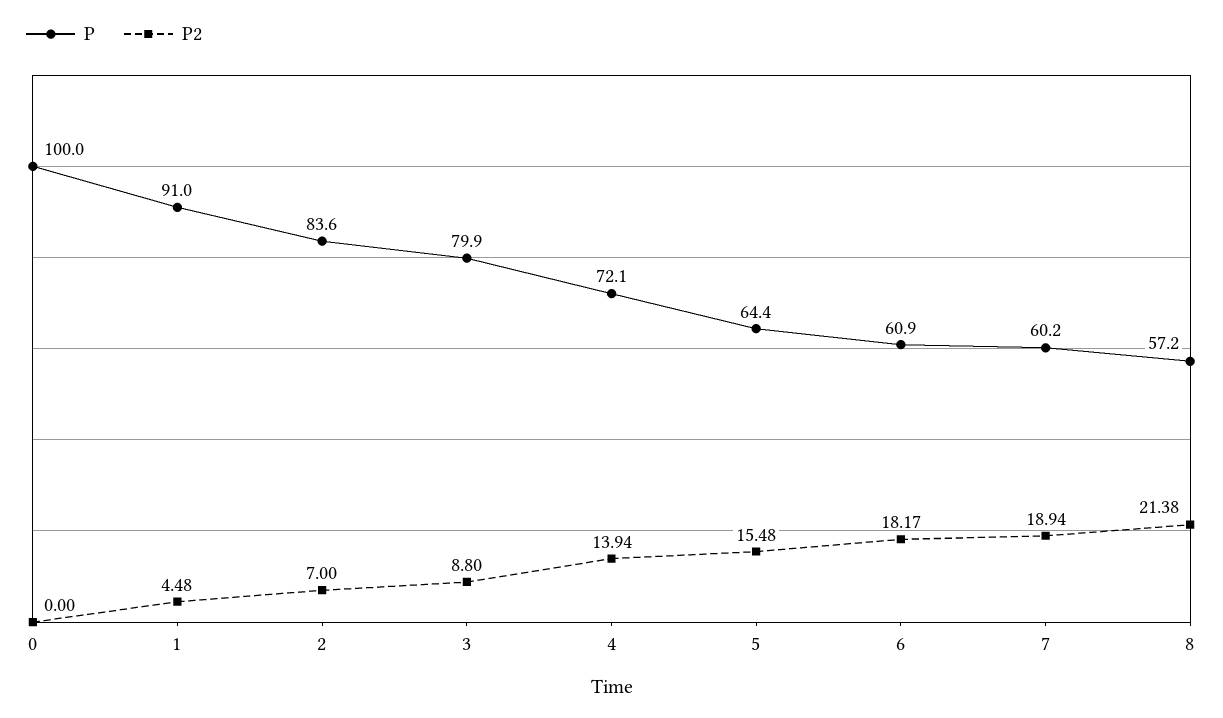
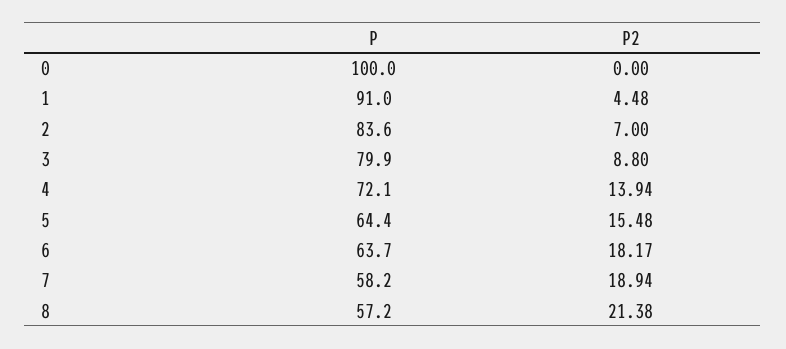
  {
    "P": {
      "0": 100,
      "1": 91,
      "2": 83.6,
      "3": 79.9,
      "4": 72.1,
      "5": 64.4,
-     "6": 60.9,
+     "6": 63.7,
-     "7": 60.2,
+     "7": 58.2,
      "8": 57.2
    },
    "P2": {
      "0": 0,
      "1": 4.48,
      "2": 7,
      "3": 8.8,
      "4": 13.94,
      "5": 15.48,
      "6": 18.17,
      "7": 18.94,
      "8": 21.38
    }
  }

